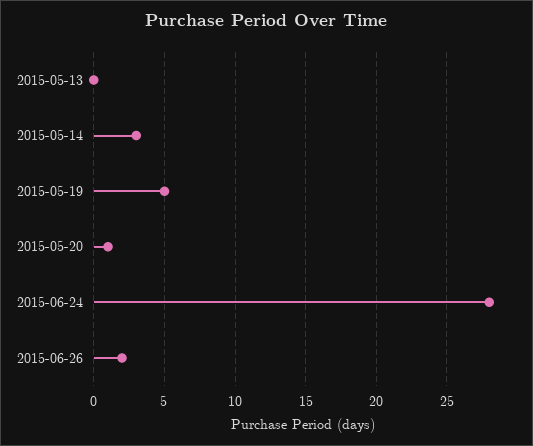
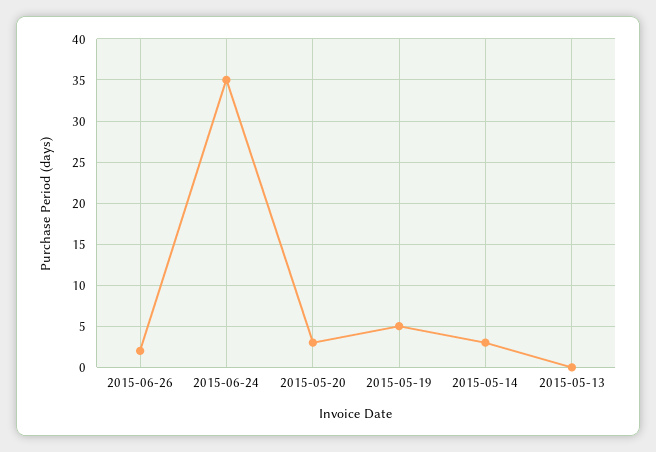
  {
    "2015-05-13": 0,
    "2015-05-14": 3,
    "2015-05-19": 5,
-   "2015-05-20": 1,
+   "2015-05-20": 3,
-   "2015-06-24": 28,
+   "2015-06-24": 35,
    "2015-06-26": 2
  }

